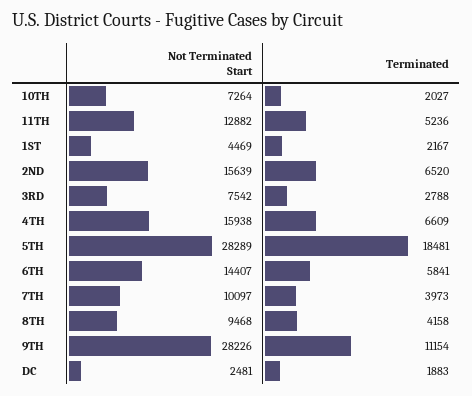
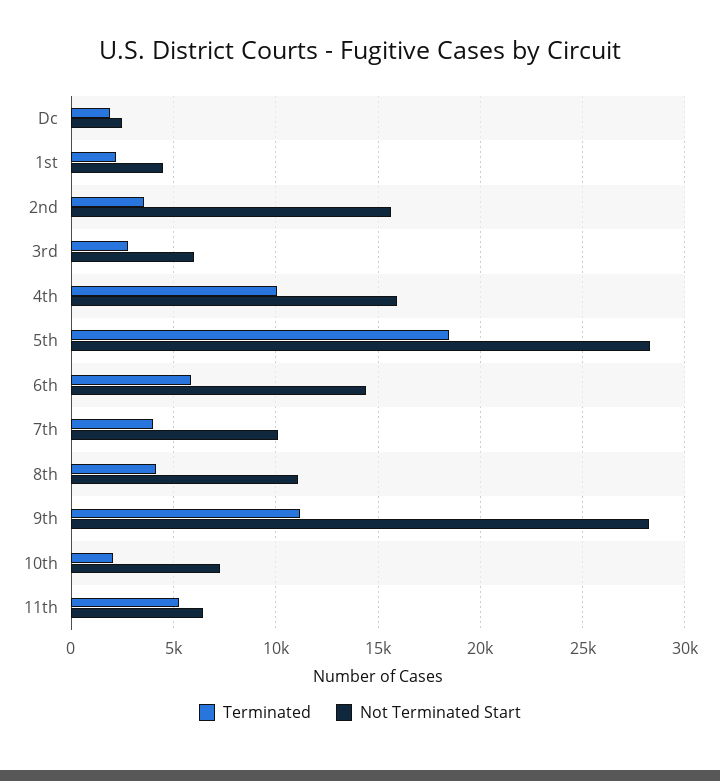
  {
    "Not Terminated Start": {
      "10TH": 7264,
-     "11TH": 12882,
+     "11TH": 6500,
      "1ST": 4469,
      "2ND": 15639,
-     "3RD": 7542,
+     "3RD": 6000,
      "4TH": 15938,
      "5TH": 28289,
      "6TH": 14407,
      "7TH": 10097,
-     "8TH": 9468,
+     "8TH": 11000,
      "9TH": 28226,
      "DC": 2481
    },
    "Terminated": {
      "10TH": 2027,
      "11TH": 5236,
      "1ST": 2167,
-     "2ND": 6520,
+     "2ND": 3500,
      "3RD": 2788,
-     "4TH": 6609,
+     "4TH": 10000,
      "5TH": 18481,
      "6TH": 5841,
      "7TH": 3973,
      "8TH": 4158,
      "9TH": 11154,
      "DC": 1883
    }
  }

